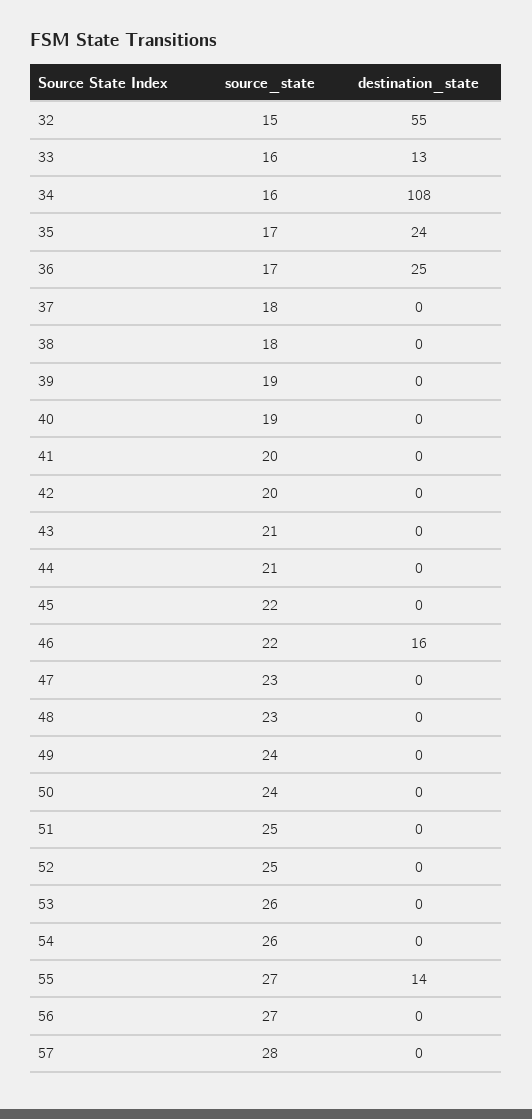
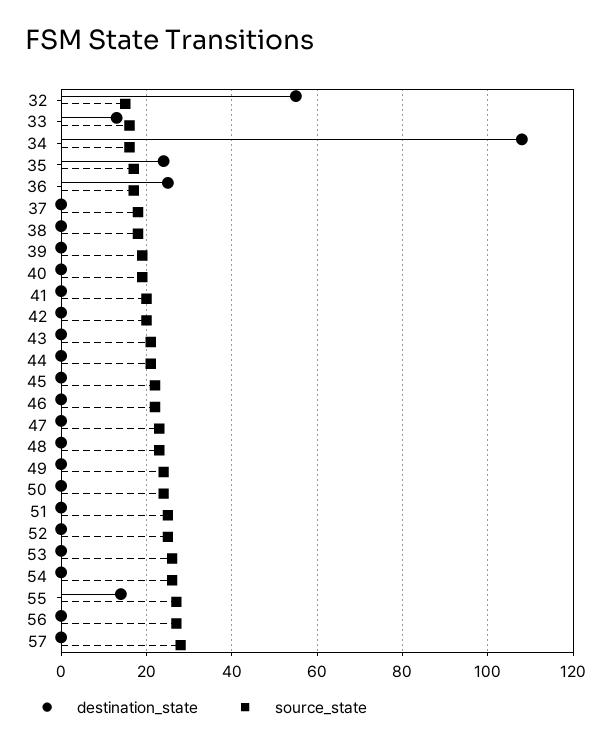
  {
    "source_state": {
      "32": 15,
      "33": 16,
      "34": 16,
      "35": 17,
      "36": 17,
      "37": 18,
      "38": 18,
      "39": 19,
      "40": 19,
      "41": 20,
      "42": 20,
      "43": 21,
      "44": 21,
      "45": 22,
      "46": 22,
      "47": 23,
      "48": 23,
      "49": 24,
      "50": 24,
      "51": 25,
      "52": 25,
      "53": 26,
      "54": 26,
      "55": 27,
      "56": 27,
      "57": 28
    },
    "destination_state": {
      "32": 55,
      "33": 13,
      "34": 108,
      "35": 24,
      "36": 25,
      "37": 0,
      "38": 0,
      "39": 0,
      "40": 0,
      "41": 0,
      "42": 0,
      "43": 0,
      "44": 0,
      "45": 0,
-     "46": 16,
+     "46": 0,
      "47": 0,
      "48": 0,
      "49": 0,
      "50": 0,
      "51": 0,
      "52": 0,
      "53": 0,
      "54": 0,
      "55": 14,
      "56": 0,
      "57": 0
    }
  }

